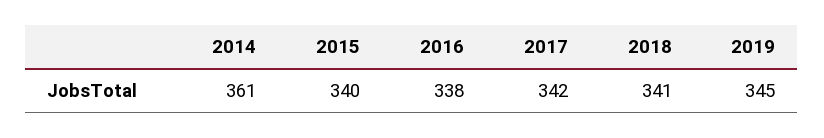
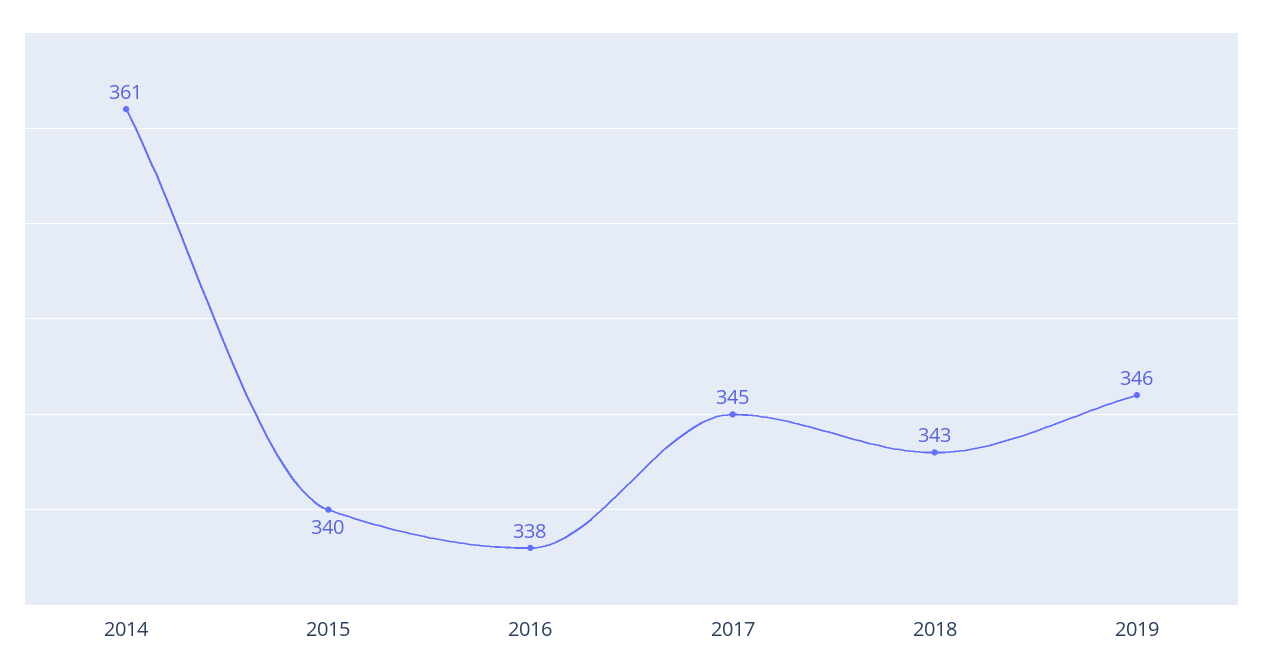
  {
    "2014": 361,
    "2015": 340,
    "2016": 338,
-   "2017": 342,
+   "2017": 345,
-   "2018": 341,
+   "2018": 343,
-   "2019": 345
+   "2019": 346
  }

